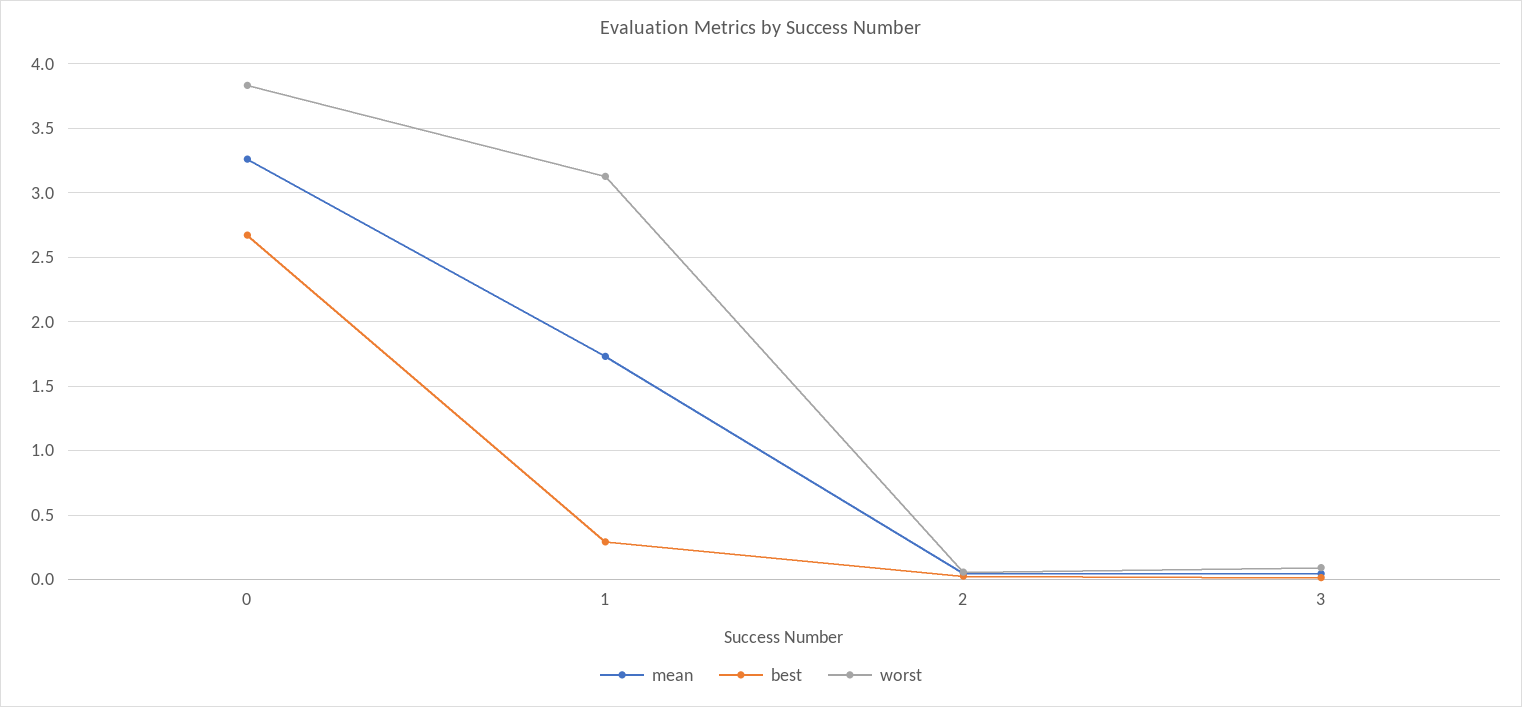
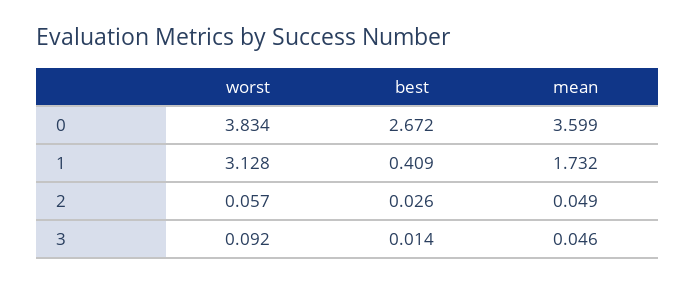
  {
    "mean": {
-     "0": 3.25,
+     "0": 3.599,
      "1": 1.732,
      "2": 0.049,
      "3": 0.046
    },
    "best": {
      "0": 2.672,
-     "1": 0.3,
+     "1": 0.409,
      "2": 0.026,
      "3": 0.014
    },
    "worst": {
      "0": 3.834,
      "1": 3.128,
      "2": 0.057,
      "3": 0.092
    }
  }

